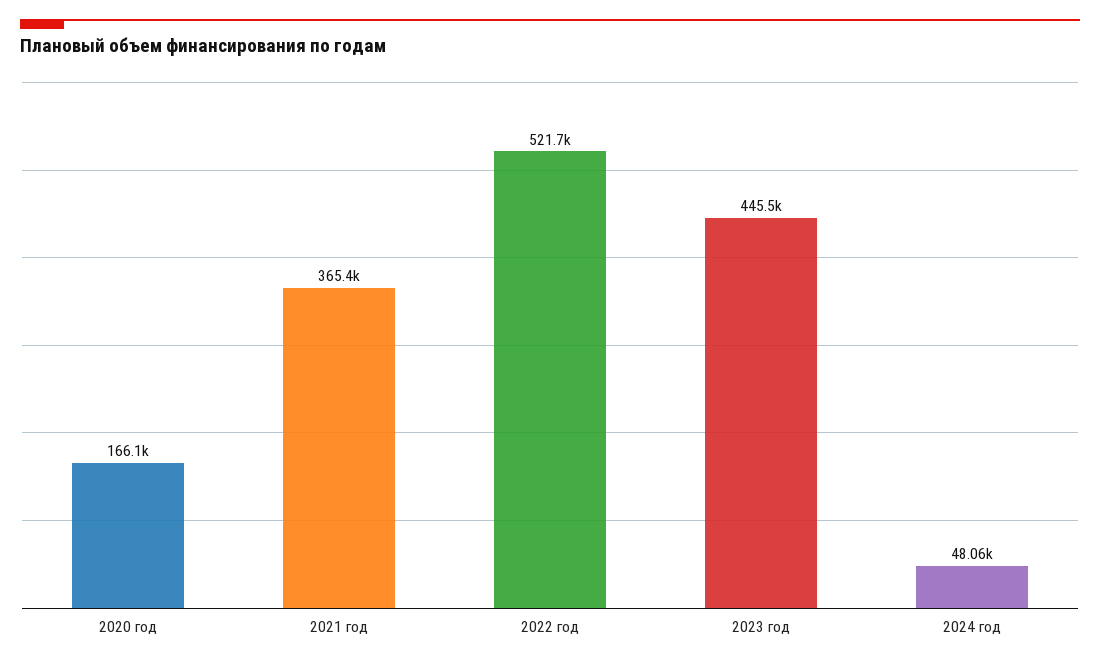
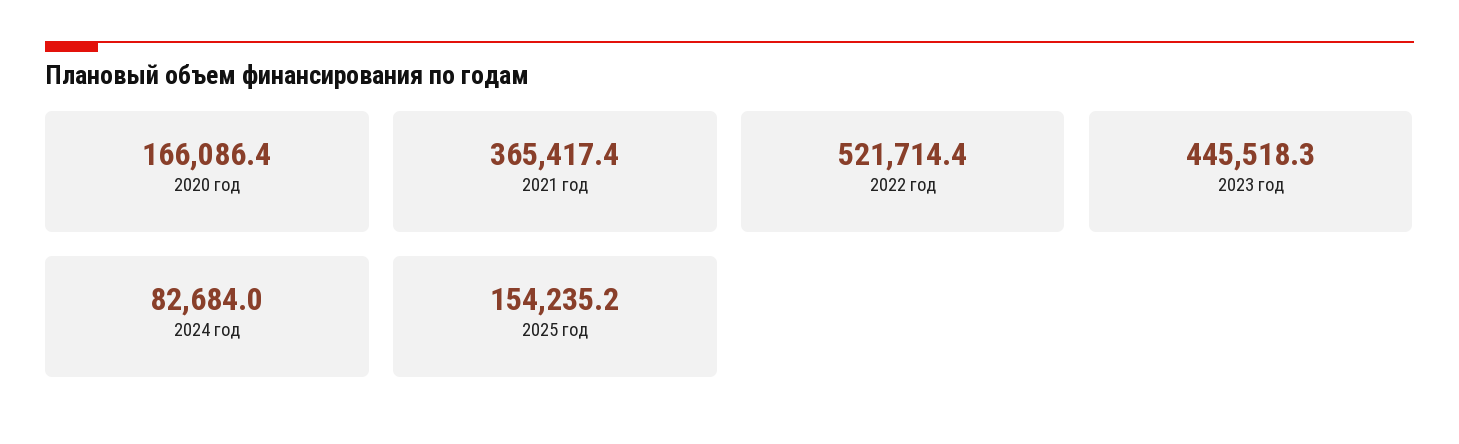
  {
    "2020 год": 166086.4,
    "2021 год": 365417.4,
    "2022 год": 521714.4,
    "2023 год": 445518.3,
-   "2024 год": 48060
+   "2024 год": 82684,
+   "2025 год": 154235.2
  }

